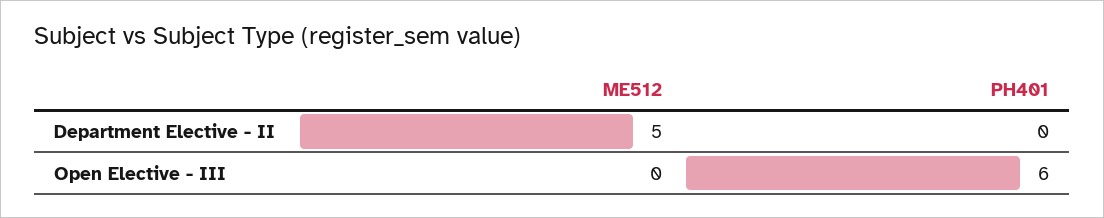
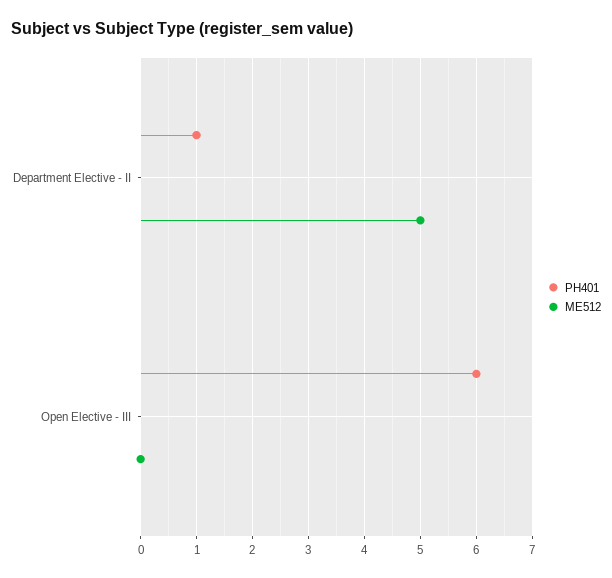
  {
    "ME512": {
      "Department Elective - II": 5,
      "Open Elective - III": 0
    },
    "PH401": {
-     "Department Elective - II": 0,
+     "Department Elective - II": 1,
      "Open Elective - III": 6
    }
  }

